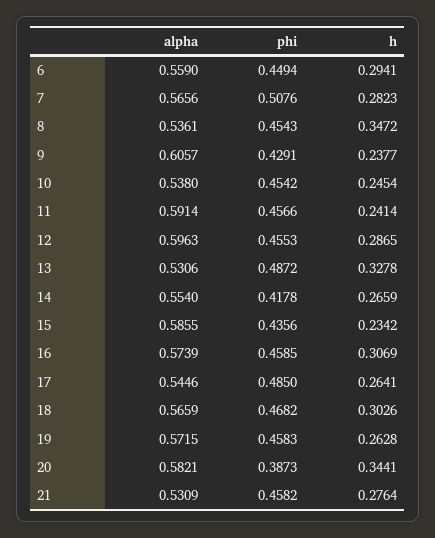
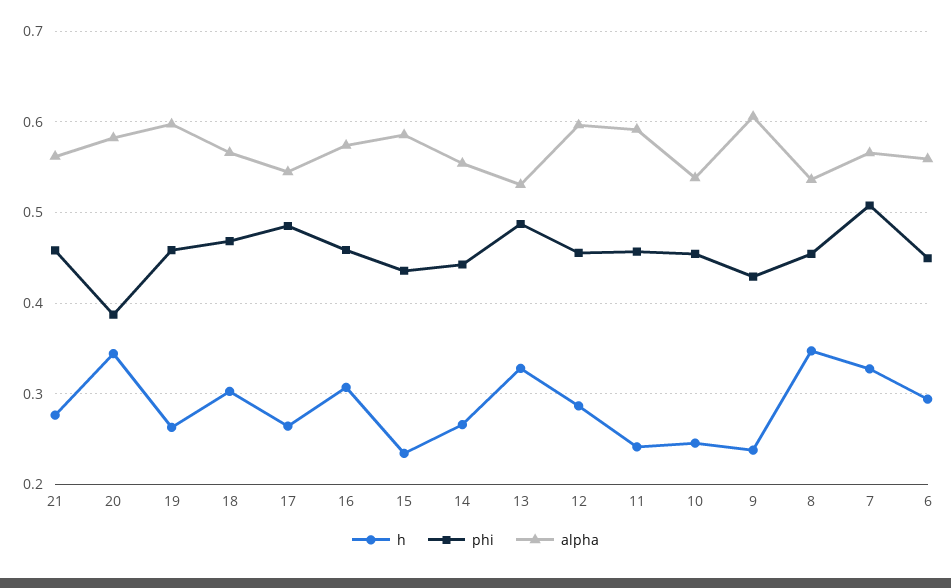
  {
    "alpha": {
      "6": 0.559,
      "7": 0.5656,
      "8": 0.5361,
      "9": 0.6057,
      "10": 0.538,
      "11": 0.5914,
      "12": 0.5963,
      "13": 0.5306,
      "14": 0.554,
      "15": 0.5855,
      "16": 0.5739,
      "17": 0.5446,
      "18": 0.5659,
-     "19": 0.5715,
+     "19": 0.6,
      "20": 0.5821,
-     "21": 0.5309
+     "21": 0.56
    },
    "phi": {
      "6": 0.4494,
      "7": 0.5076,
      "8": 0.4543,
      "9": 0.4291,
      "10": 0.4542,
      "11": 0.4566,
      "12": 0.4553,
      "13": 0.4872,
-     "14": 0.4178,
+     "14": 0.44,
      "15": 0.4356,
      "16": 0.4585,
      "17": 0.485,
      "18": 0.4682,
      "19": 0.4583,
      "20": 0.3873,
      "21": 0.4582
    },
    "h": {
      "6": 0.2941,
-     "7": 0.2823,
+     "7": 0.33,
      "8": 0.3472,
      "9": 0.2377,
      "10": 0.2454,
      "11": 0.2414,
      "12": 0.2865,
      "13": 0.3278,
      "14": 0.2659,
      "15": 0.2342,
      "16": 0.3069,
      "17": 0.2641,
      "18": 0.3026,
      "19": 0.2628,
      "20": 0.3441,
      "21": 0.2764
    }
  }

